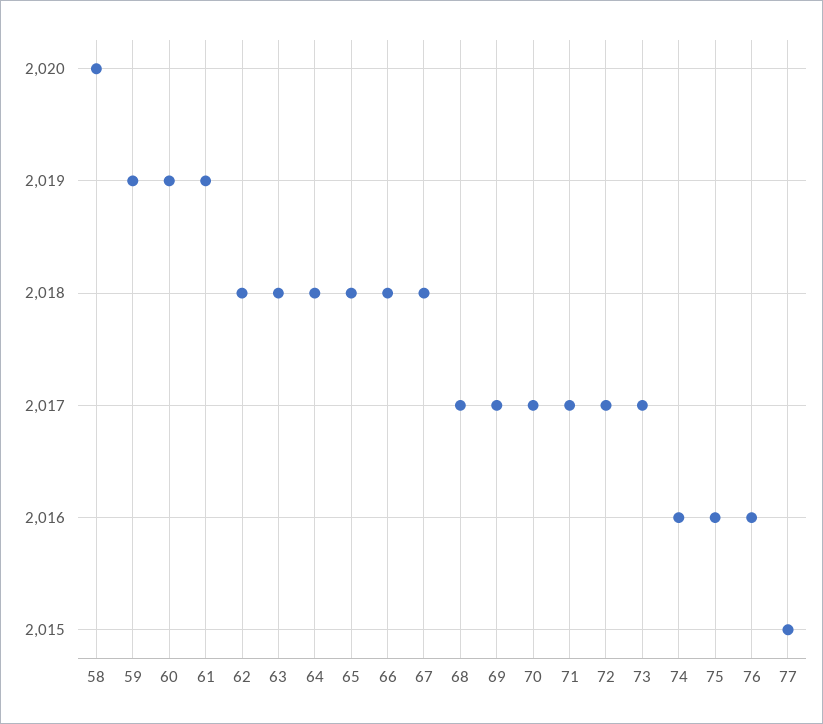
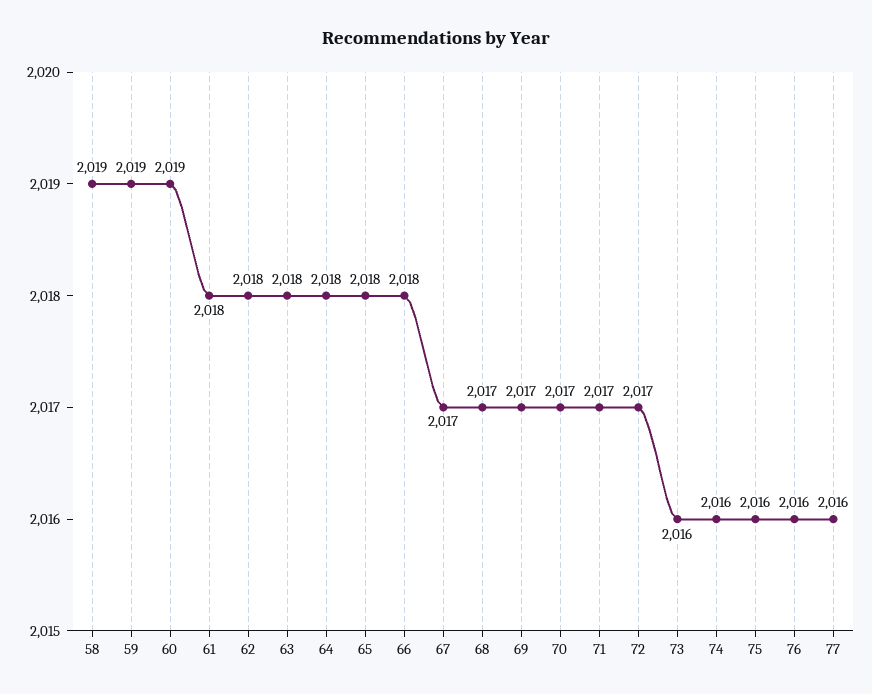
  {
-   "58": 2020,
+   "58": 2019,
    "59": 2019,
    "60": 2019,
-   "61": 2019,
+   "61": 2018,
    "62": 2018,
    "63": 2018,
    "64": 2018,
    "65": 2018,
    "66": 2018,
-   "67": 2018,
+   "67": 2017,
    "68": 2017,
    "69": 2017,
    "70": 2017,
    "71": 2017,
    "72": 2017,
-   "73": 2017,
+   "73": 2016,
    "74": 2016,
    "75": 2016,
    "76": 2016,
-   "77": 2015
+   "77": 2016
  }

